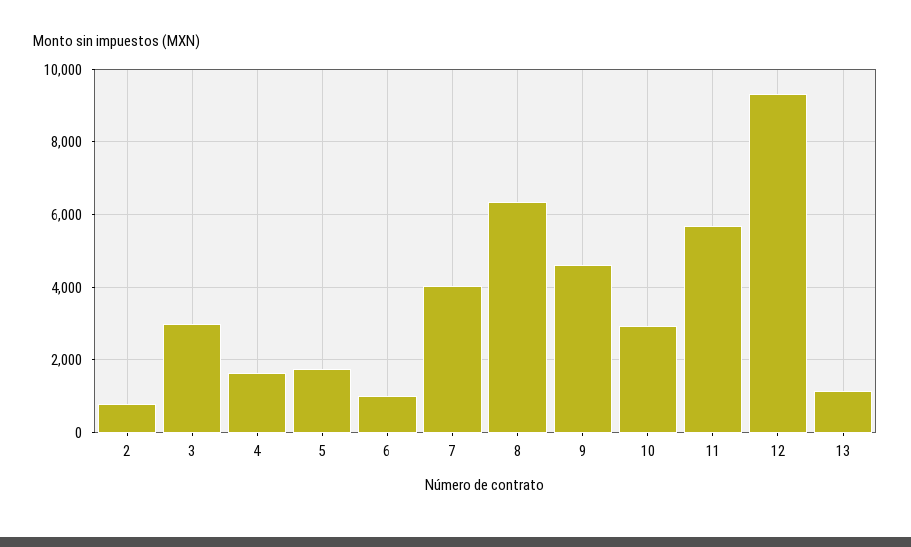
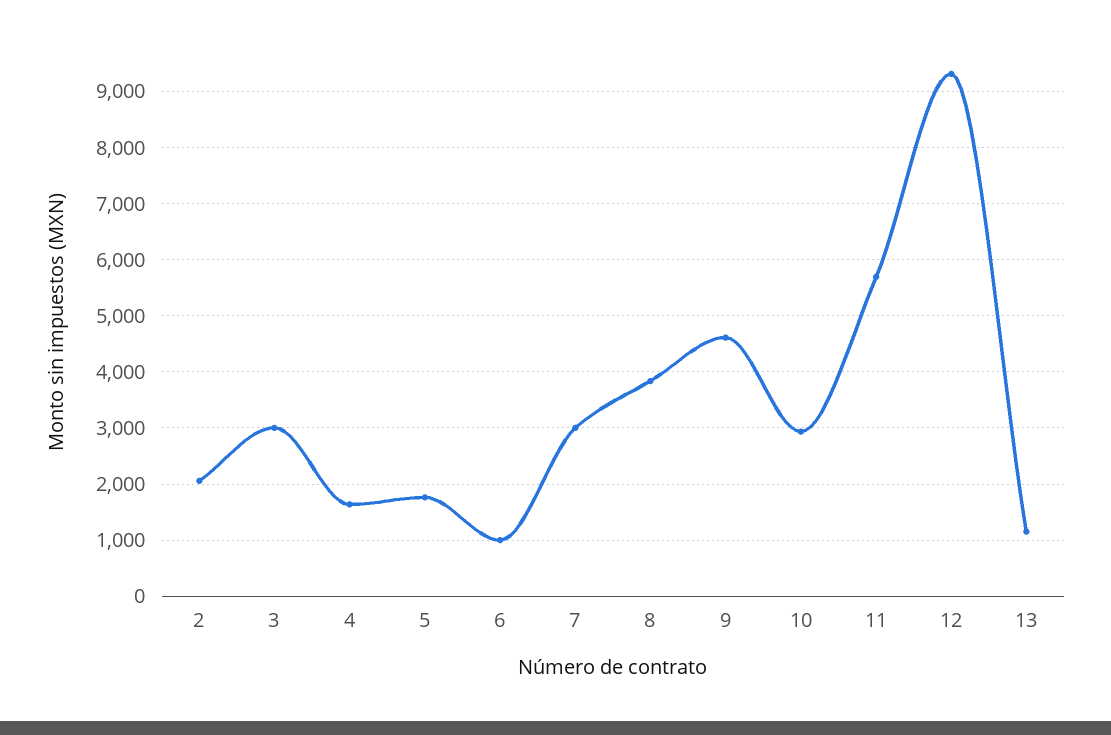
  {
-   "2": 800,
+   "2": 2000,
    "3": 3000,
    "4": 1600,
    "5": 1800,
    "6": 1000,
-   "7": 4000,
+   "7": 3000,
-   "8": 6400,
+   "8": 3800,
    "9": 4600,
    "10": 3000,
    "11": 5600,
    "12": 9400,
    "13": 1200
  }

